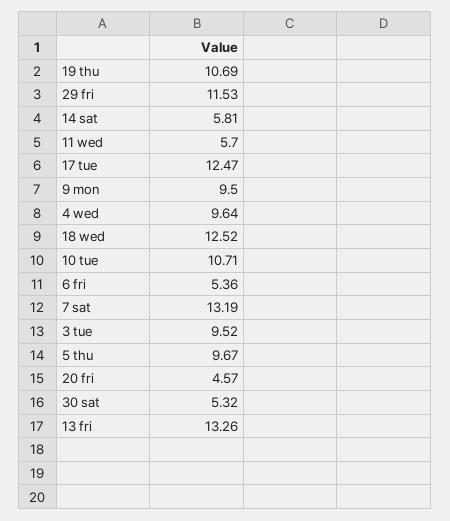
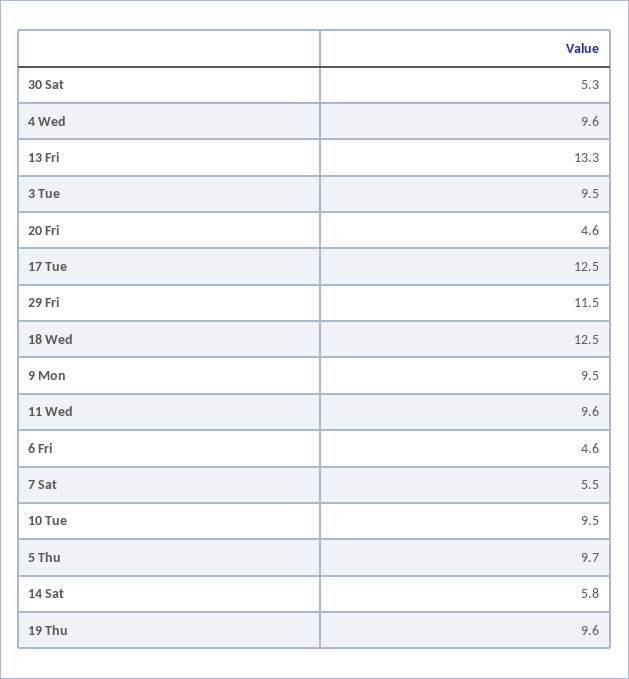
  {
-   "19 thu": 10.69,
+   "19 thu": 9.6,
    "29 fri": 11.53,
    "14 sat": 5.81,
-   "11 wed": 5.7,
+   "11 wed": 9.6,
    "17 tue": 12.47,
    "9 mon": 9.5,
    "4 wed": 9.64,
    "18 wed": 12.52,
-   "10 tue": 10.71,
+   "10 tue": 9.5,
-   "6 fri": 5.36,
+   "6 fri": 4.6,
-   "7 sat": 13.19,
+   "7 sat": 5.5,
    "3 tue": 9.52,
    "5 thu": 9.67,
    "20 fri": 4.57,
    "30 sat": 5.32,
    "13 fri": 13.26
  }

